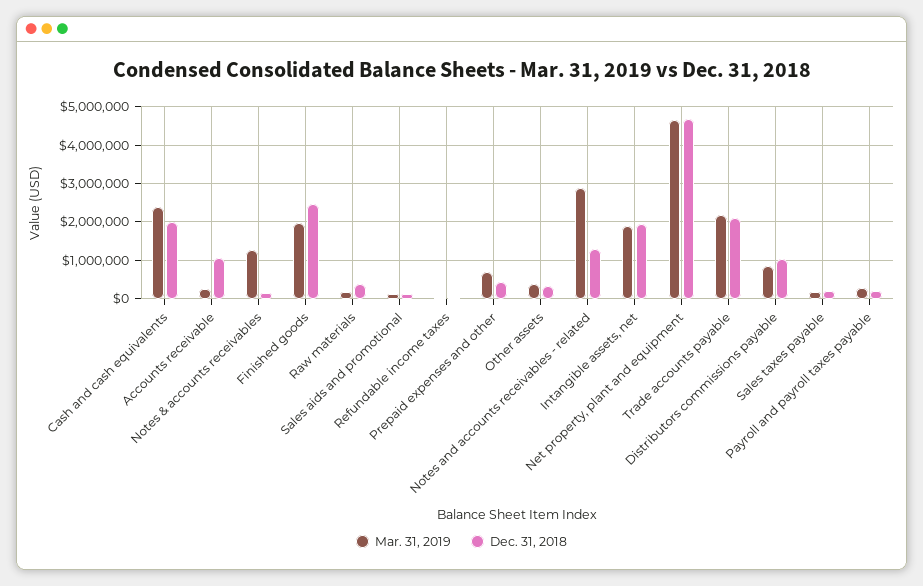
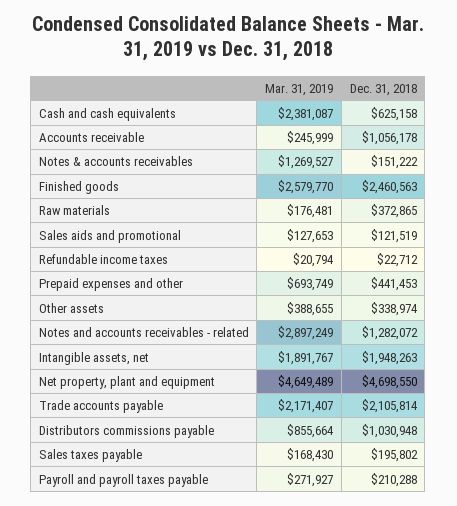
  {
    "Mar. 31, 2019": {
      "Cash and cash equivalents": 2381087,
      "Accounts receivable": 245999,
      "Notes & accounts receivables": 1269527,
-     "Finished goods": 2000000,
+     "Finished goods": 2579770,
      "Raw materials": 176481,
      "Sales aids and promotional": 127653,
      "Refundable income taxes": 20794,
      "Prepaid expenses and other": 693749,
      "Other assets": 388655,
      "Notes and accounts receivables - related": 2897249,
      "Intangible assets, net": 1891767,
      "Net property, plant and equipment": 4649489,
      "Trade accounts payable": 2171407,
      "Distributors commissions payable": 855664,
      "Sales taxes payable": 168430,
      "Payroll and payroll taxes payable": 271927
    },
    "Dec. 31, 2018": {
-     "Cash and cash equivalents": 2000000,
+     "Cash and cash equivalents": 625158,
      "Accounts receivable": 1056178,
      "Notes & accounts receivables": 151222,
      "Finished goods": 2460563,
      "Raw materials": 372865,
      "Sales aids and promotional": 121519,
      "Refundable income taxes": 22712,
      "Prepaid expenses and other": 441453,
      "Other assets": 338974,
      "Notes and accounts receivables - related": 1282072,
      "Intangible assets, net": 1948263,
      "Net property, plant and equipment": 4698550,
      "Trade accounts payable": 2105814,
      "Distributors commissions payable": 1030948,
      "Sales taxes payable": 195802,
      "Payroll and payroll taxes payable": 210288
    }
  }

